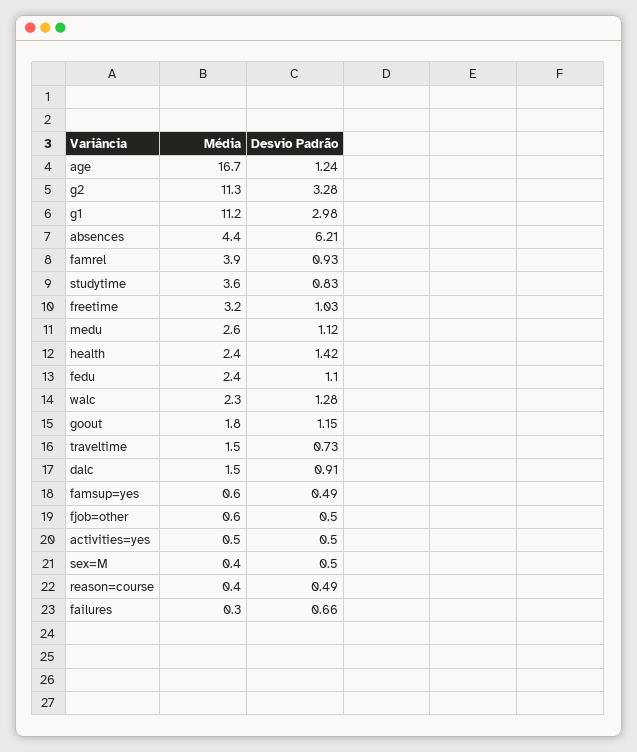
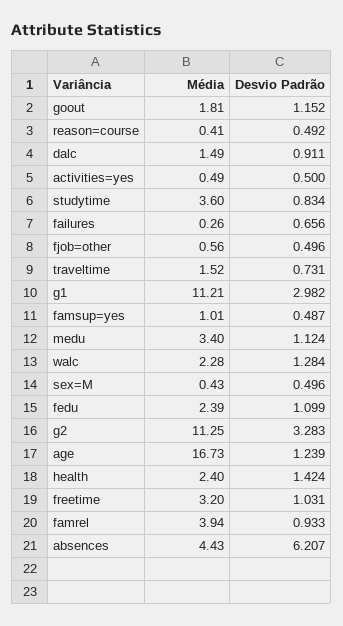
  {
    "Média": {
      "age": 16.73,
      "g2": 11.25,
      "g1": 11.21,
      "absences": 4.43,
      "famrel": 3.94,
      "studytime": 3.6,
      "freetime": 3.2,
-     "medu": 2.6,
+     "medu": 3.4,
      "health": 2.4,
      "fedu": 2.39,
      "walc": 2.28,
      "goout": 1.81,
      "traveltime": 1.52,
      "dalc": 1.49,
-     "famsup=yes": 0.6,
+     "famsup=yes": 1.01,
      "fjob=other": 0.56,
      "activities=yes": 0.49,
      "sex=M": 0.43,
      "reason=course": 0.41,
      "failures": 0.26
    },
    "Desvio Padrão": {
      "age": 1.239,
      "g2": 3.283,
      "g1": 2.982,
      "absences": 6.207,
      "famrel": 0.933,
      "studytime": 0.834,
      "freetime": 1.031,
      "medu": 1.124,
      "health": 1.424,
      "fedu": 1.099,
      "walc": 1.284,
      "goout": 1.152,
      "traveltime": 0.731,
      "dalc": 0.911,
      "famsup=yes": 0.487,
      "fjob=other": 0.496,
      "activities=yes": 0.5,
      "sex=M": 0.496,
      "reason=course": 0.492,
      "failures": 0.656
    }
  }

